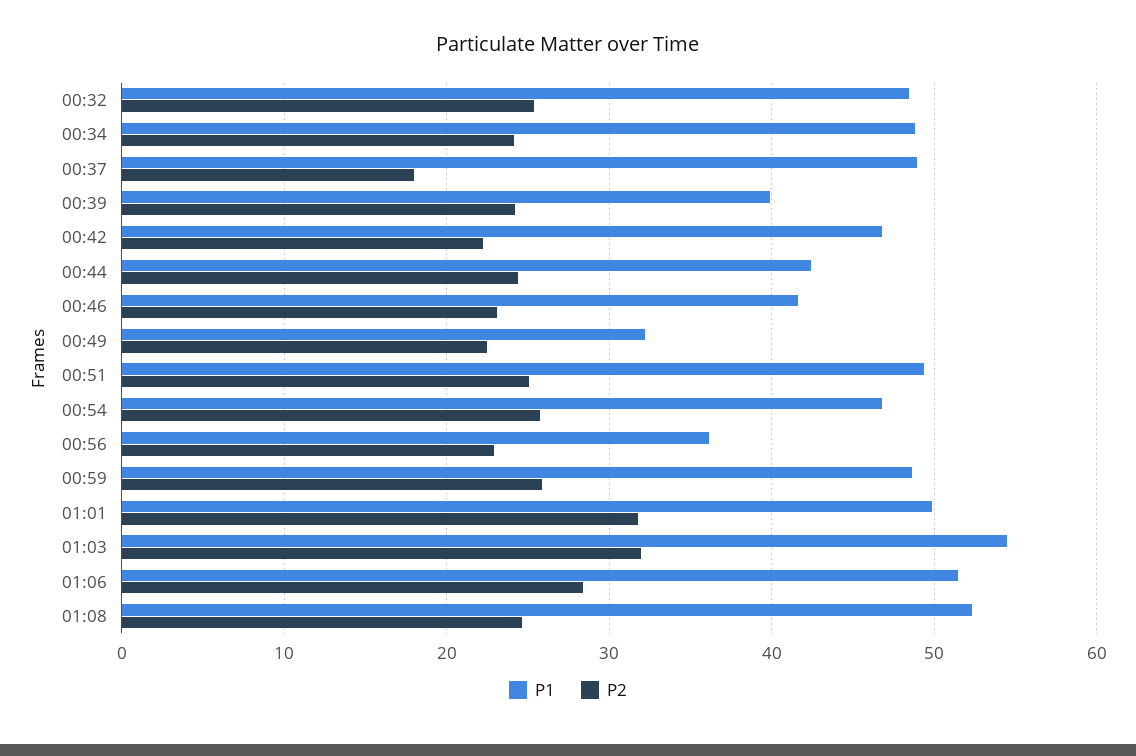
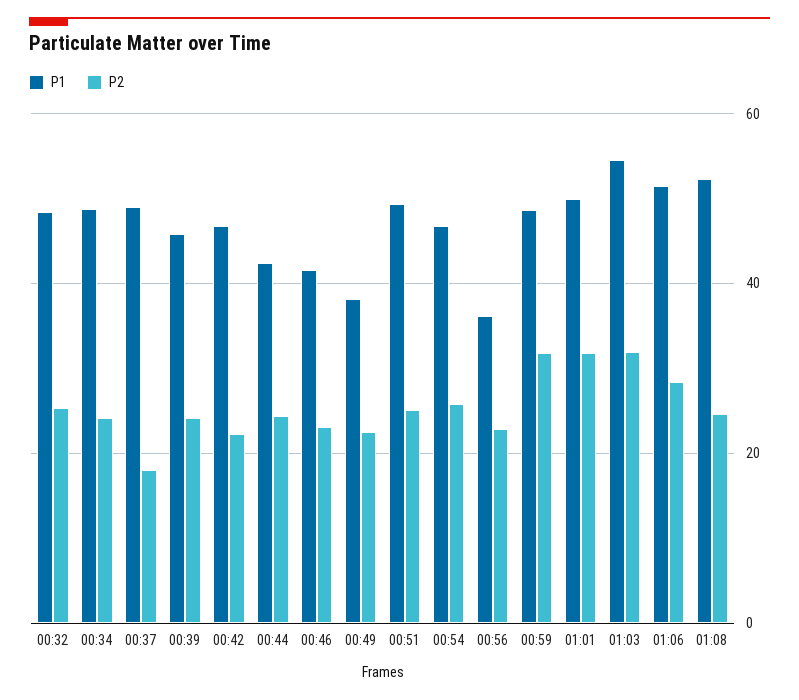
  {
    "P1": {
      "00:32": 48,
      "00:34": 49,
      "00:37": 49,
-     "00:39": 40,
+     "00:39": 46,
      "00:42": 47,
      "00:44": 42,
      "00:46": 42,
-     "00:49": 32,
+     "00:49": 38,
      "00:51": 49,
      "00:54": 47,
      "00:56": 36,
      "00:59": 49,
      "01:01": 50,
      "01:03": 55,
      "01:06": 51,
      "01:08": 52
    },
    "P2": {
      "00:32": 25,
      "00:34": 24,
      "00:37": 18,
      "00:39": 24,
      "00:42": 22,
      "00:44": 24,
      "00:46": 23,
      "00:49": 22,
      "00:51": 25,
      "00:54": 26,
      "00:56": 23,
-     "00:59": 26,
+     "00:59": 32,
      "01:01": 32,
      "01:03": 32,
      "01:06": 28,
      "01:08": 25
    }
  }

